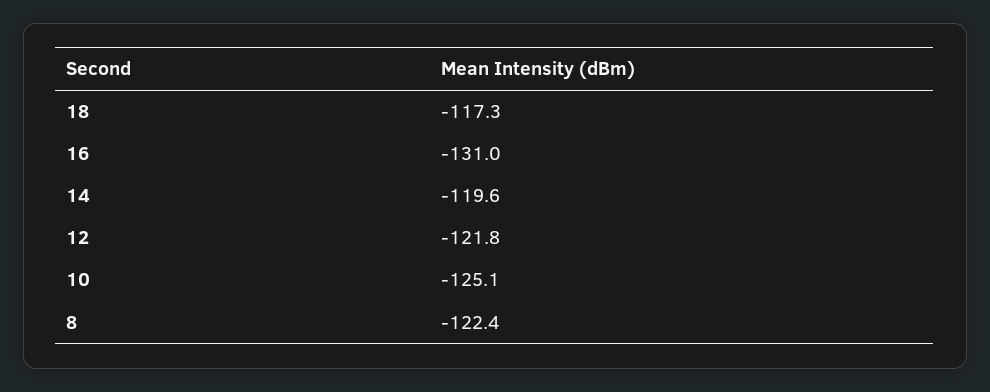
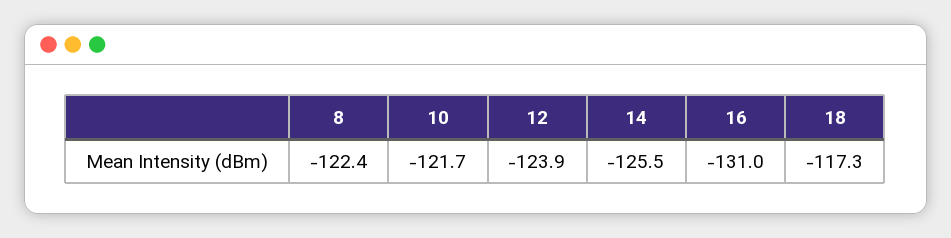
  {
    "18": -117.3,
    "16": -131,
-   "14": -119.6,
+   "14": -125.5,
-   "12": -121.8,
+   "12": -123.9,
-   "10": -125.1,
+   "10": -121.7,
    "8": -122.4
  }

